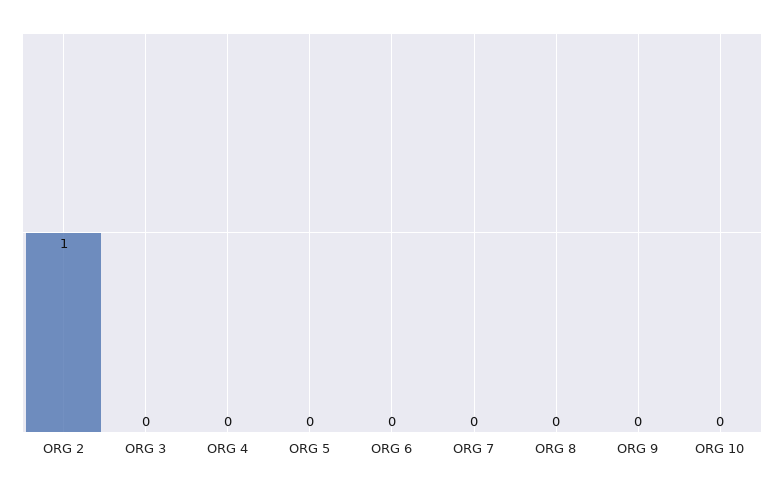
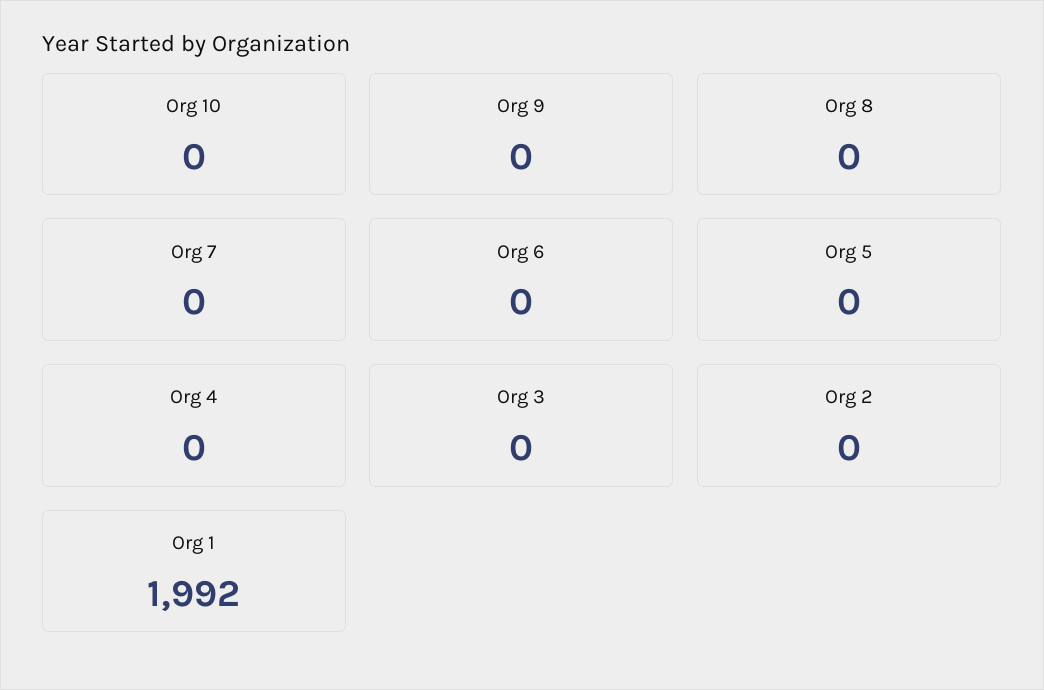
  {
-   "ORG 2": 1,
+   "ORG 2": 0,
    "ORG 3": 0,
    "ORG 4": 0,
    "ORG 5": 0,
    "ORG 6": 0,
    "ORG 7": 0,
    "ORG 8": 0,
    "ORG 9": 0,
-   "ORG 10": 0
+   "ORG 10": 0,
+   "Org 1": 1992
  }

